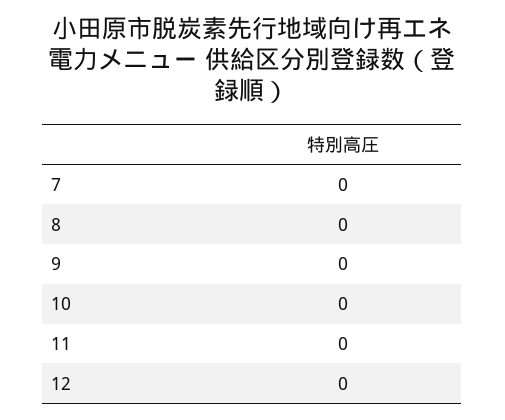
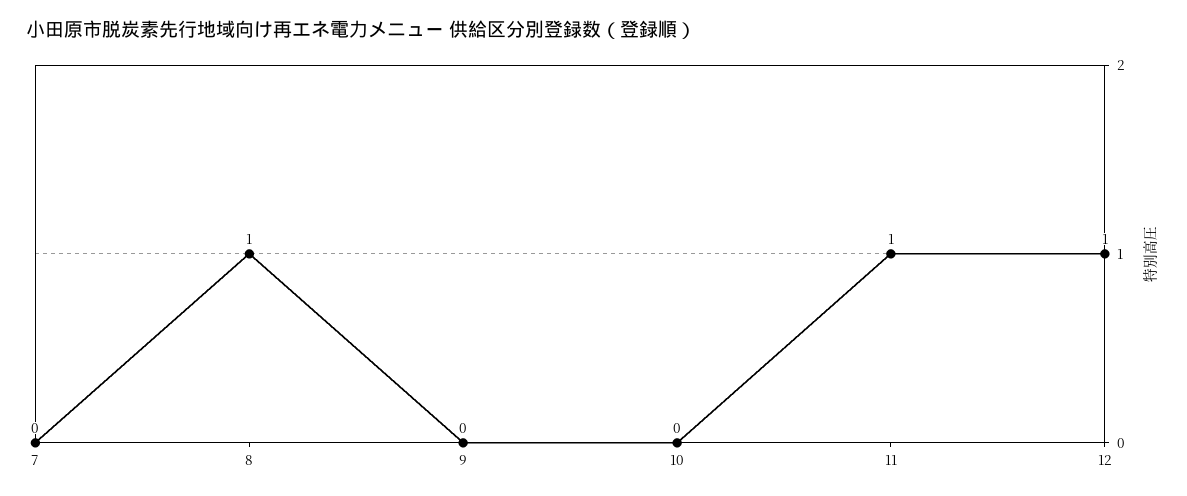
  {
    "7": 0,
-   "8": 0,
+   "8": 1,
    "9": 0,
    "10": 0,
-   "11": 0,
+   "11": 1,
-   "12": 0
+   "12": 1
  }

